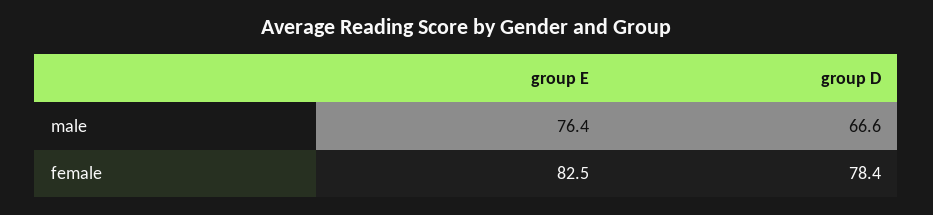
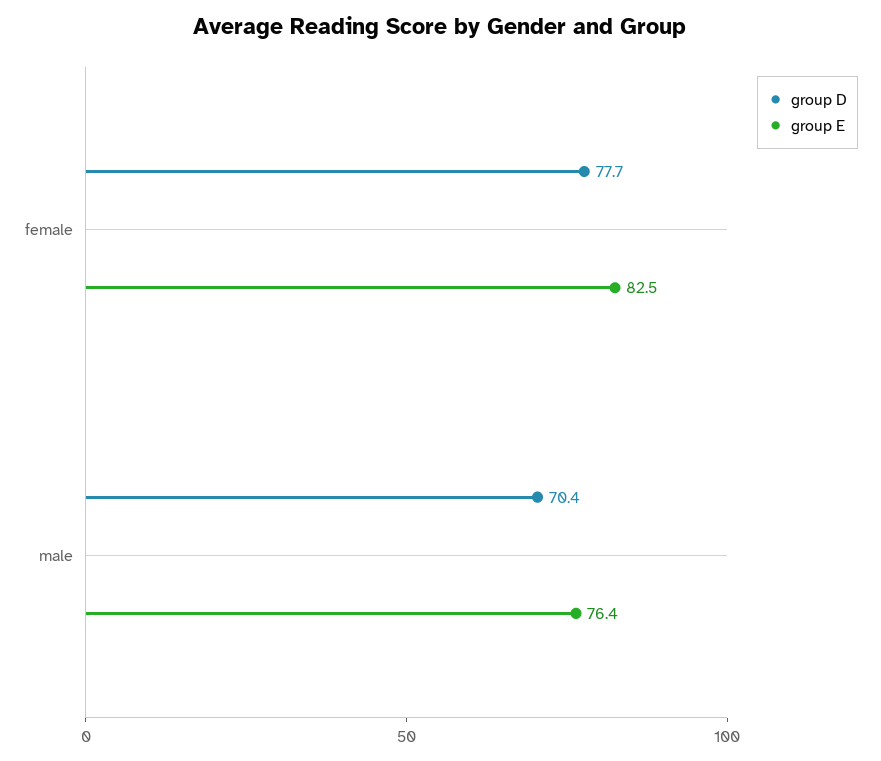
  {
    "group E": {
      "male": 76.4,
      "female": 82.5
    },
    "group D": {
-     "male": 66.6,
+     "male": 70.4,
-     "female": 78.4
+     "female": 77.7
    }
  }

